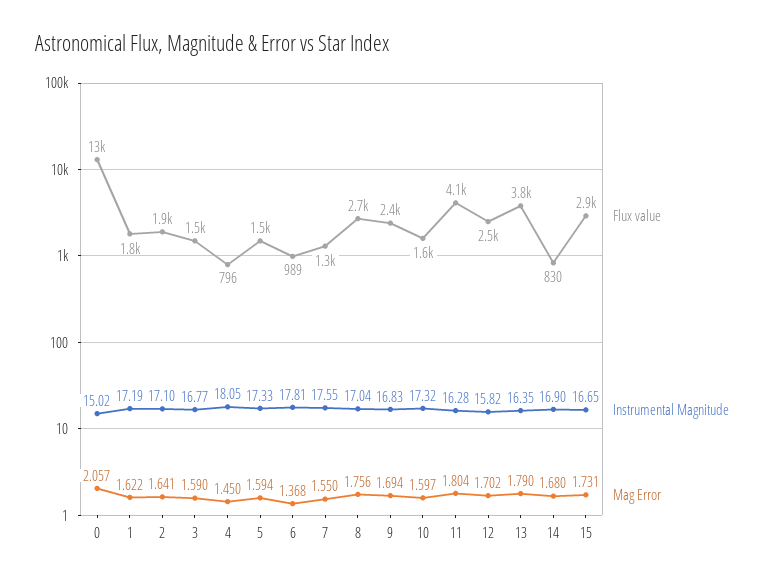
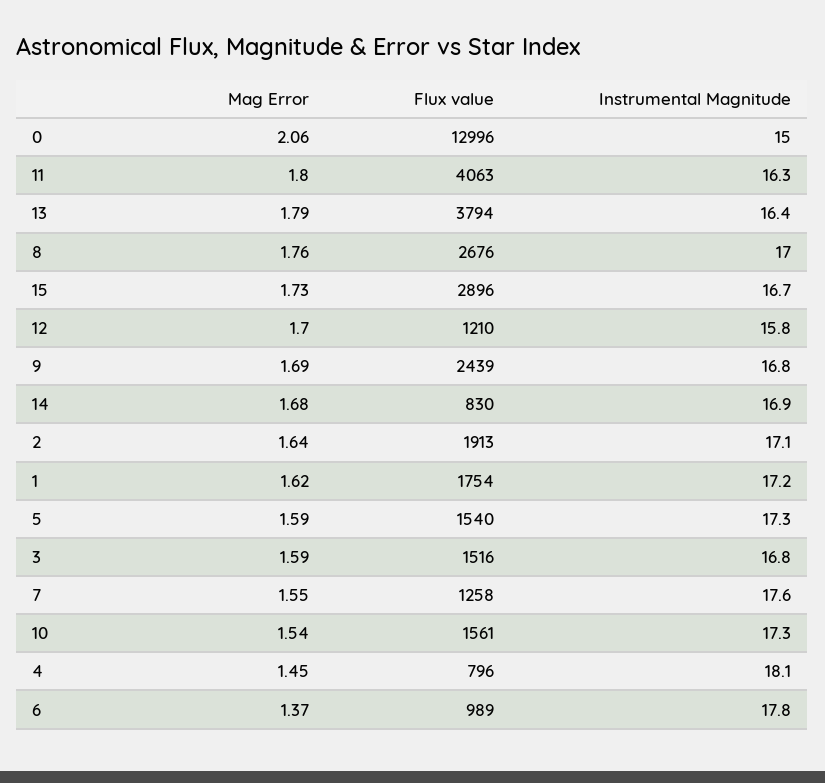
  {
    "Flux value": {
      "0": 12996,
      "1": 1754,
      "2": 1913,
      "3": 1516,
      "4": 796,
      "5": 1540,
      "6": 989,
      "7": 1258,
      "8": 2676,
      "9": 2439,
      "10": 1561,
      "11": 4063,
-     "12": 2500,
+     "12": 1210,
      "13": 3794,
      "14": 830,
      "15": 2896
    },
    "Instrumental Magnitude": {
      "0": 15.02,
      "1": 17.19,
      "2": 17.1,
      "3": 16.77,
      "4": 18.05,
      "5": 17.33,
      "6": 17.81,
      "7": 17.55,
      "8": 17.04,
      "9": 16.83,
      "10": 17.32,
      "11": 16.28,
      "12": 15.82,
      "13": 16.35,
      "14": 16.9,
      "15": 16.65
    },
    "Mag Error": {
      "0": 2.057,
      "1": 1.622,
      "2": 1.641,
      "3": 1.59,
      "4": 1.45,
      "5": 1.594,
      "6": 1.368,
      "7": 1.55,
      "8": 1.756,
      "9": 1.694,
-     "10": 1.597,
+     "10": 1.54,
      "11": 1.804,
      "12": 1.702,
      "13": 1.79,
      "14": 1.68,
      "15": 1.731
    }
  }

